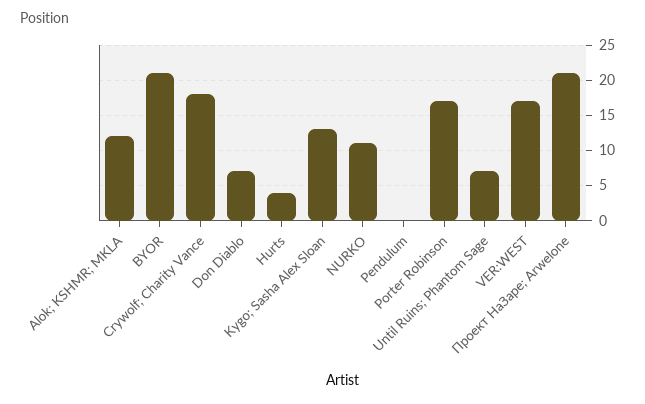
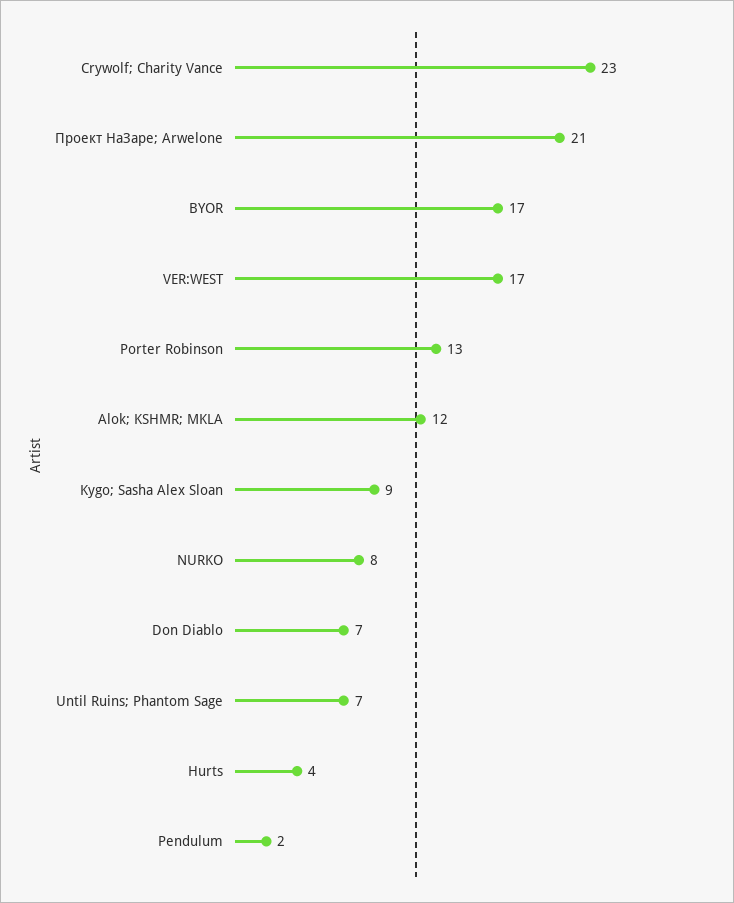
  {
    "Alok; KSHMR; MKLA": 12,
-   "BYOR": 21,
+   "BYOR": 17,
-   "Crywolf; Charity Vance": 18,
+   "Crywolf; Charity Vance": 23,
    "Don Diablo": 7,
    "Hurts": 4,
-   "Kygo; Sasha Alex Sloan": 13,
+   "Kygo; Sasha Alex Sloan": 9,
-   "NURKO": 11,
+   "NURKO": 8,
-   "Pendulum": 0,
+   "Pendulum": 2,
-   "Porter Robinson": 17,
+   "Porter Robinson": 13,
    "Until Ruins; Phantom Sage": 7,
    "VER:WEST": 17,
    "Проект НаЗаре; Arwelone": 21
  }

